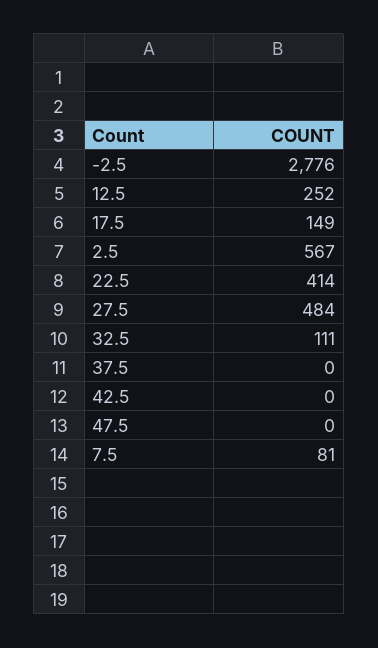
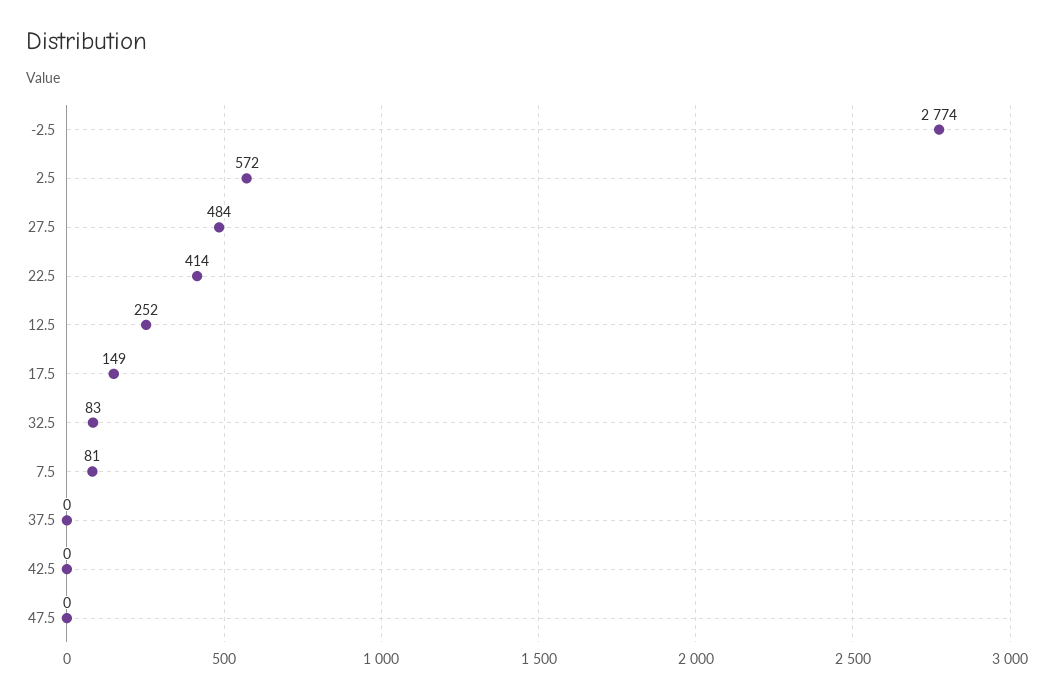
  {
-   "-2.5": 2776,
+   "-2.5": 2774,
    "12.5": 252,
    "17.5": 149,
-   "2.5": 567,
+   "2.5": 572,
    "22.5": 414,
    "27.5": 484,
-   "32.5": 111,
+   "32.5": 83,
    "37.5": 0,
    "42.5": 0,
    "47.5": 0,
    "7.5": 81
  }

